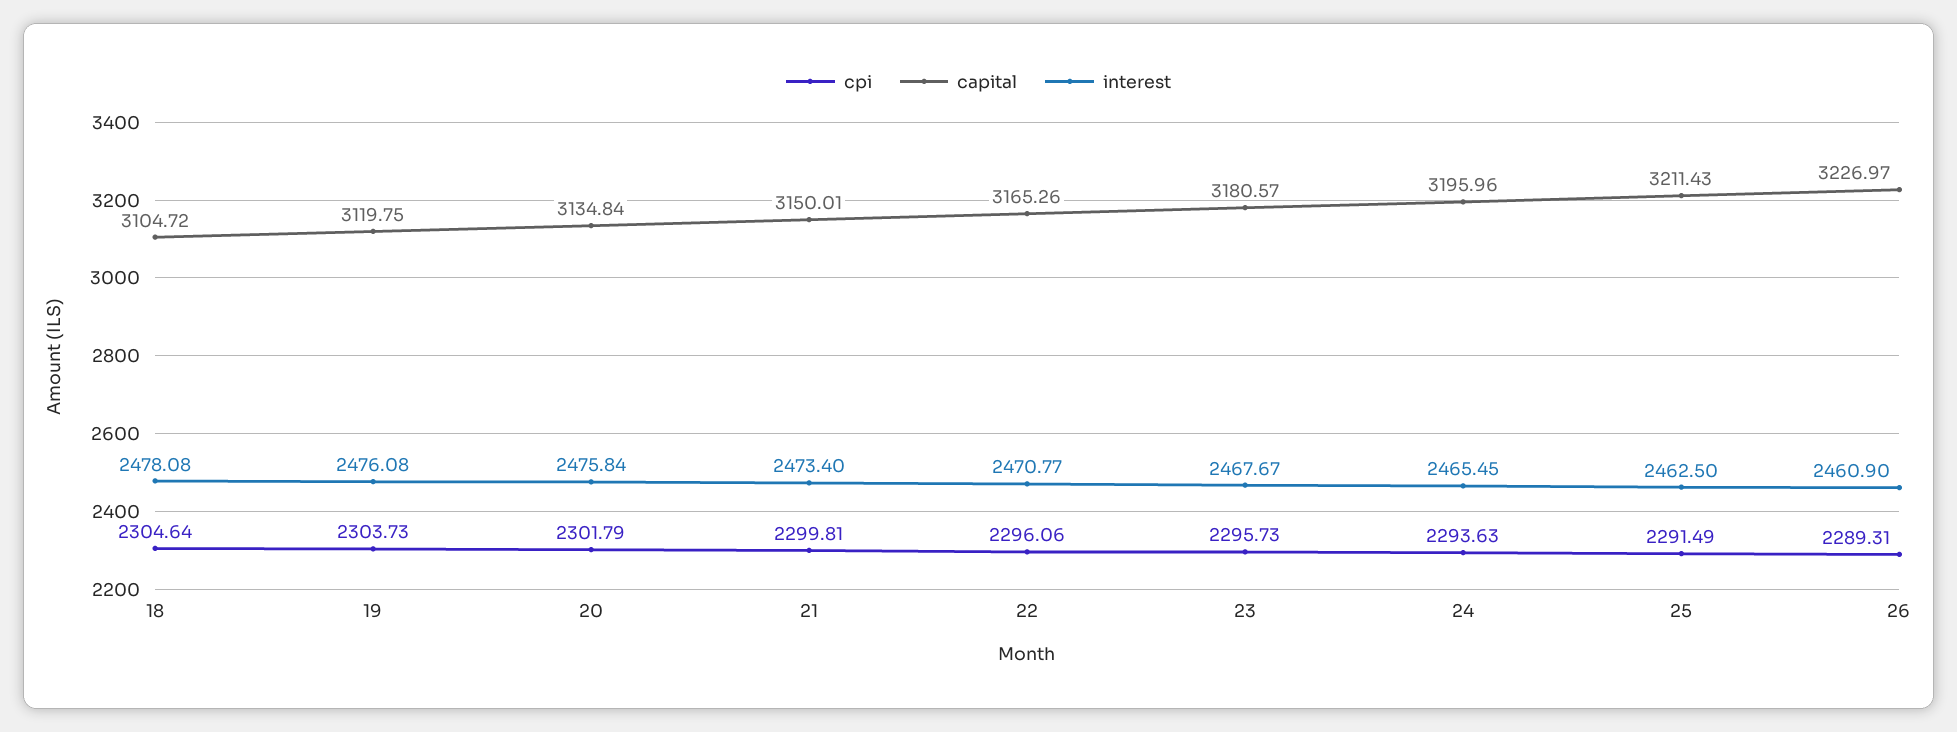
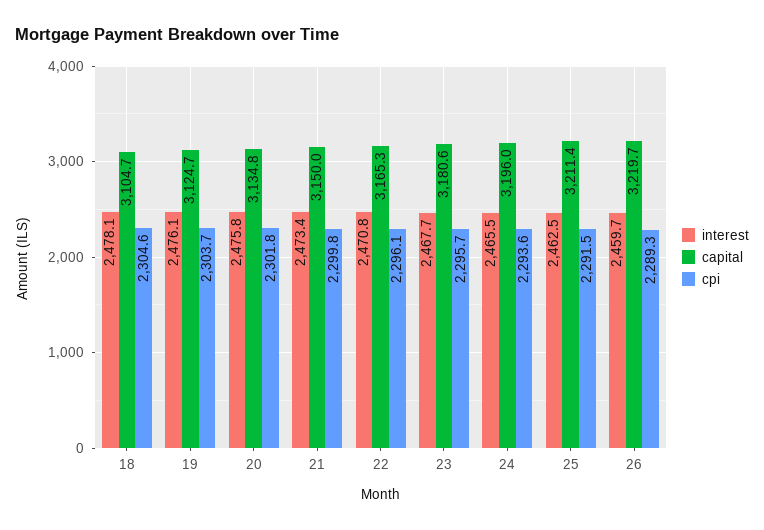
  {
    "cpi": {
      "18": 2304.64,
      "19": 2303.73,
      "20": 2301.79,
      "21": 2299.81,
      "22": 2296.06,
      "23": 2295.73,
      "24": 2293.63,
      "25": 2291.49,
      "26": 2289.31
    },
    "capital": {
      "18": 3104.72,
-     "19": 3119.75,
+     "19": 3124.7,
      "20": 3134.84,
      "21": 3150.01,
      "22": 3165.26,
      "23": 3180.57,
      "24": 3195.96,
      "25": 3211.43,
-     "26": 3226.97
+     "26": 3219.7
    },
    "interest": {
      "18": 2478.08,
      "19": 2476.08,
      "20": 2475.84,
      "21": 2473.4,
      "22": 2470.77,
      "23": 2467.67,
      "24": 2465.45,
      "25": 2462.5,
-     "26": 2460.9
+     "26": 2459.7
    }
  }

